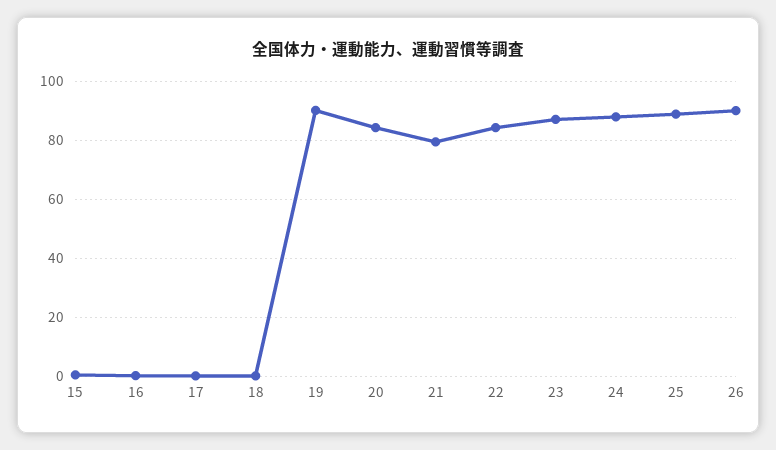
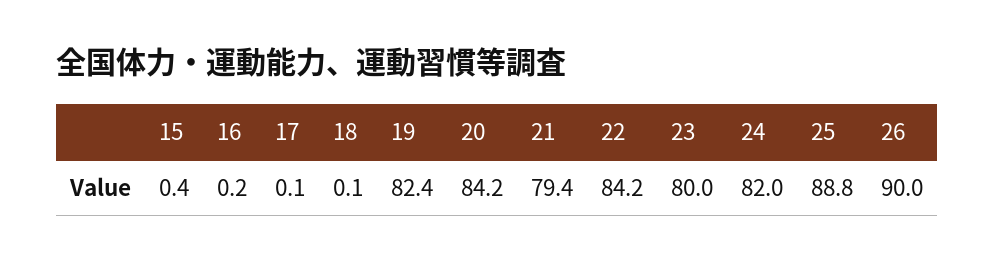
  {
    "15": 0.4,
    "16": 0.2,
    "17": 0.1,
    "18": 0.1,
-   "19": 90,
+   "19": 82.4,
    "20": 84.2,
    "21": 79.4,
    "22": 84.2,
-   "23": 87.5,
+   "23": 80,
-   "24": 87.5,
+   "24": 82,
    "25": 88.8,
    "26": 90
  }

